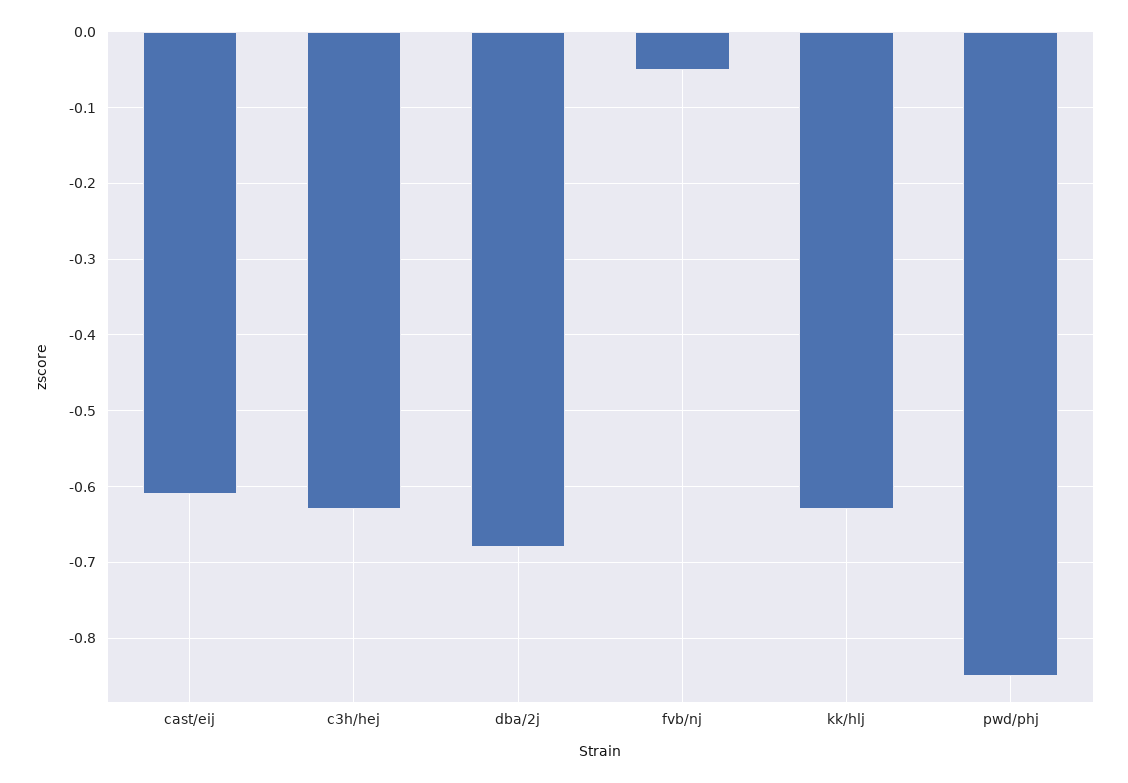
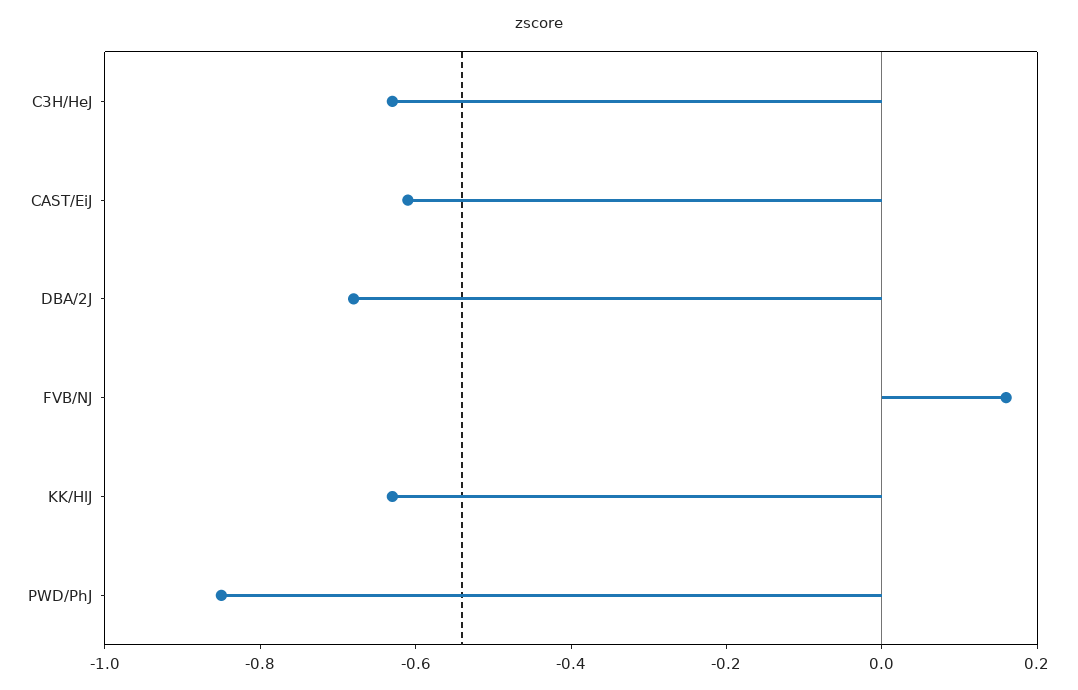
  {
    "cast/eij": -0.61,
    "c3h/hej": -0.63,
    "dba/2j": -0.68,
-   "fvb/nj": -0.05,
+   "fvb/nj": 0.15,
    "kk/hlj": -0.63,
    "pwd/phj": -0.85
  }

